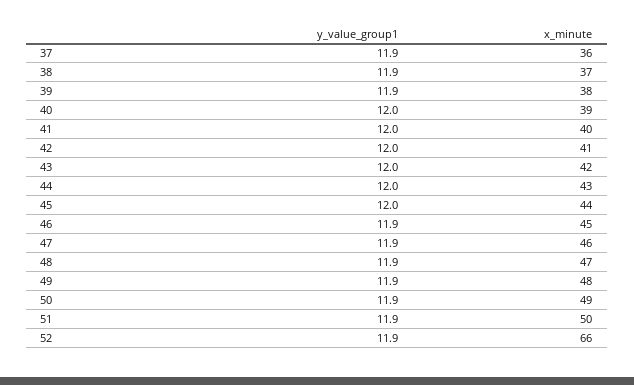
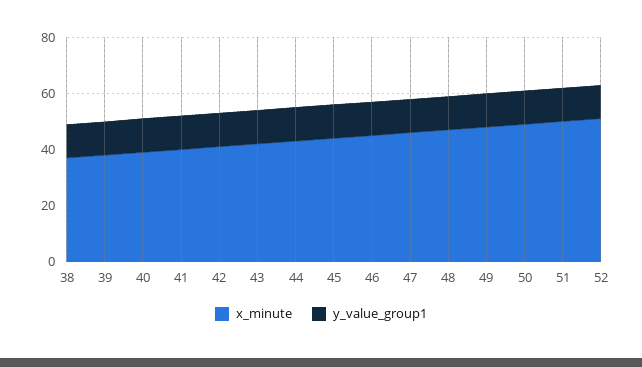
  {
    "y_value_group1": {
-     "37": 11.9,
      "38": 11.9,
      "39": 11.9,
      "40": 12,
      "41": 12,
      "42": 12,
      "43": 12,
      "44": 12,
      "45": 12,
      "46": 11.9,
      "47": 11.9,
      "48": 11.9,
      "49": 11.9,
      "50": 11.9,
      "51": 11.9,
      "52": 11.9
    },
    "x_minute": {
-     "37": 36,
      "38": 37,
      "39": 38,
      "40": 39,
      "41": 40,
      "42": 41,
      "43": 42,
      "44": 43,
      "45": 44,
      "46": 45,
      "47": 46,
      "48": 47,
      "49": 48,
      "50": 49,
      "51": 50,
-     "52": 66
+     "52": 50
    }
  }

